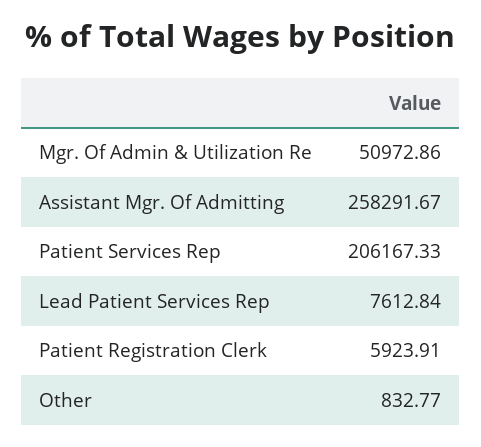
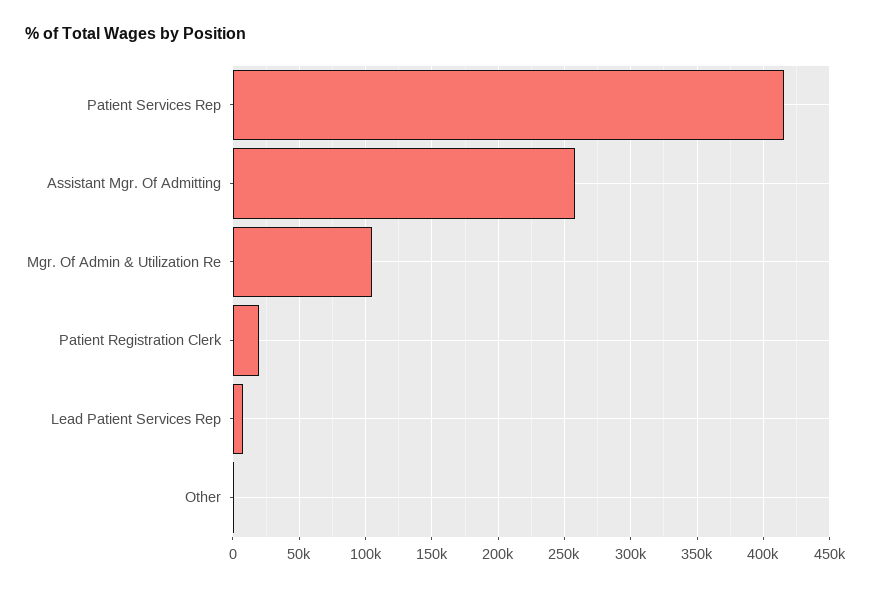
  {
-   "Mgr. Of Admin & Utilization Re": 50972.86,
+   "Mgr. Of Admin & Utilization Re": 105000,
    "Assistant Mgr. Of Admitting": 258291.67,
-   "Patient Services Rep": 206167.33,
+   "Patient Services Rep": 415000,
    "Lead Patient Services Rep": 7612.84,
-   "Patient Registration Clerk": 5923.91,
+   "Patient Registration Clerk": 20000,
    "Other": 832.77
  }

